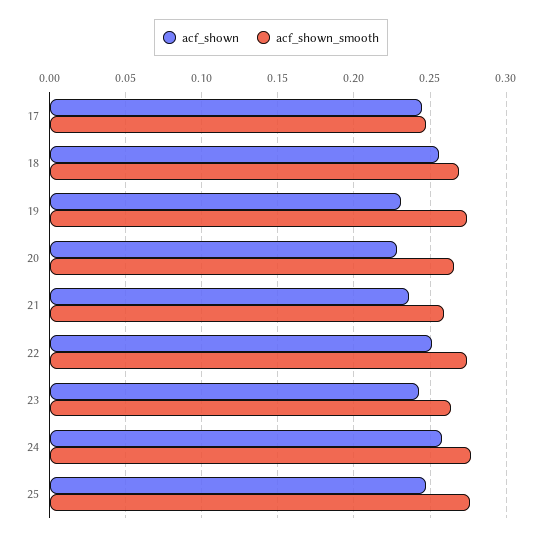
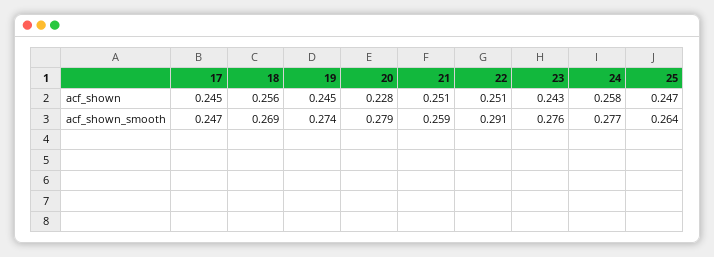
  {
    "acf_shown": {
      "17": 0.245,
      "18": 0.256,
-     "19": 0.23,
+     "19": 0.245,
      "20": 0.228,
-     "21": 0.235,
+     "21": 0.251,
      "22": 0.251,
      "23": 0.243,
      "24": 0.258,
      "25": 0.247
    },
    "acf_shown_smooth": {
      "17": 0.247,
      "18": 0.269,
      "19": 0.274,
-     "20": 0.265,
+     "20": 0.279,
      "21": 0.259,
-     "22": 0.275,
+     "22": 0.291,
-     "23": 0.265,
+     "23": 0.276,
      "24": 0.277,
-     "25": 0.275
+     "25": 0.264
    }
  }

